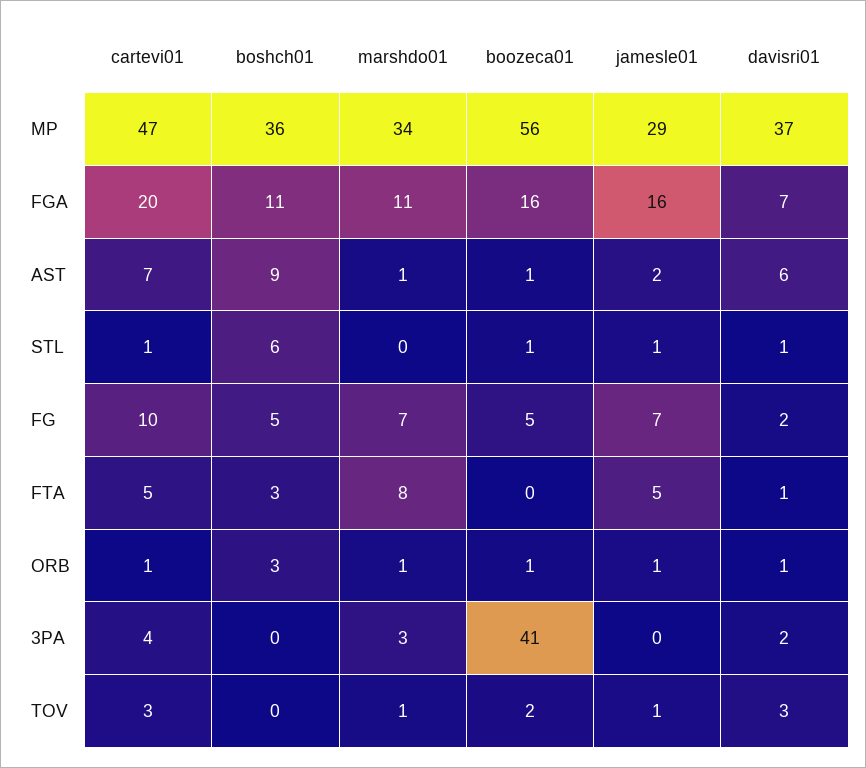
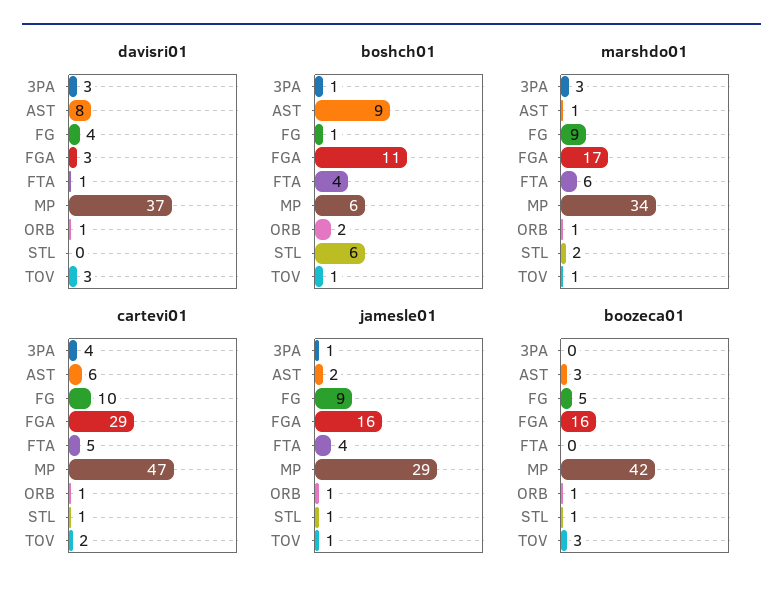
  {
    "cartevi01": {
      "MP": 47,
-     "FGA": 20,
+     "FGA": 29,
-     "AST": 7,
+     "AST": 6,
      "STL": 1,
      "FG": 10,
      "FTA": 5,
      "ORB": 1,
      "3PA": 4,
-     "TOV": 3
+     "TOV": 2
    },
    "boshch01": {
-     "MP": 36,
+     "MP": 6,
      "FGA": 11,
      "AST": 9,
      "STL": 6,
-     "FG": 5,
+     "FG": 1,
-     "FTA": 3,
+     "FTA": 4,
-     "ORB": 3,
+     "ORB": 2,
-     "3PA": 0,
+     "3PA": 1,
-     "TOV": 0
+     "TOV": 1
    },
    "marshdo01": {
      "MP": 34,
-     "FGA": 11,
+     "FGA": 17,
      "AST": 1,
-     "STL": 0,
+     "STL": 2,
-     "FG": 7,
+     "FG": 9,
-     "FTA": 8,
+     "FTA": 6,
      "ORB": 1,
      "3PA": 3,
      "TOV": 1
    },
    "boozeca01": {
-     "MP": 56,
+     "MP": 42,
      "FGA": 16,
-     "AST": 1,
+     "AST": 3,
      "STL": 1,
      "FG": 5,
      "FTA": 0,
      "ORB": 1,
-     "3PA": 41,
+     "3PA": 0,
-     "TOV": 2
+     "TOV": 3
    },
    "jamesle01": {
      "MP": 29,
      "FGA": 16,
      "AST": 2,
      "STL": 1,
-     "FG": 7,
+     "FG": 9,
-     "FTA": 5,
+     "FTA": 4,
      "ORB": 1,
-     "3PA": 0,
+     "3PA": 1,
      "TOV": 1
    },
    "davisri01": {
      "MP": 37,
-     "FGA": 7,
+     "FGA": 3,
-     "AST": 6,
+     "AST": 8,
-     "STL": 1,
+     "STL": 0,
-     "FG": 2,
+     "FG": 4,
      "FTA": 1,
      "ORB": 1,
-     "3PA": 2,
+     "3PA": 3,
      "TOV": 3
    }
  }

